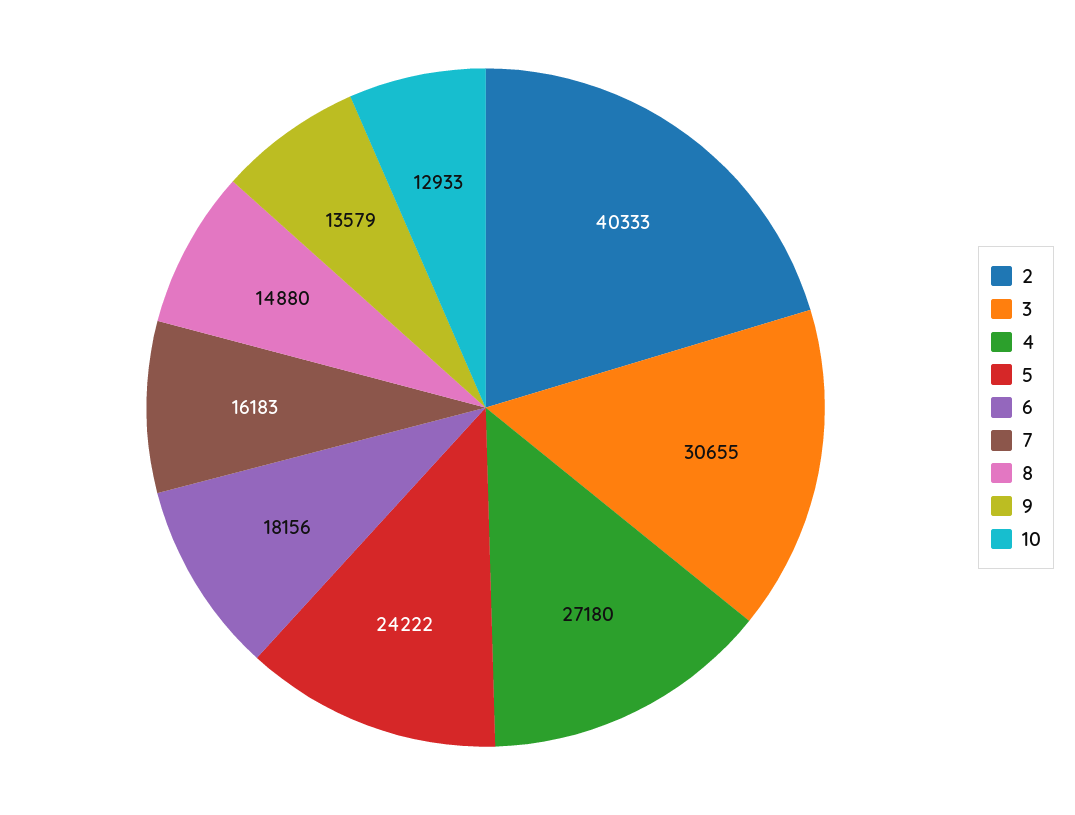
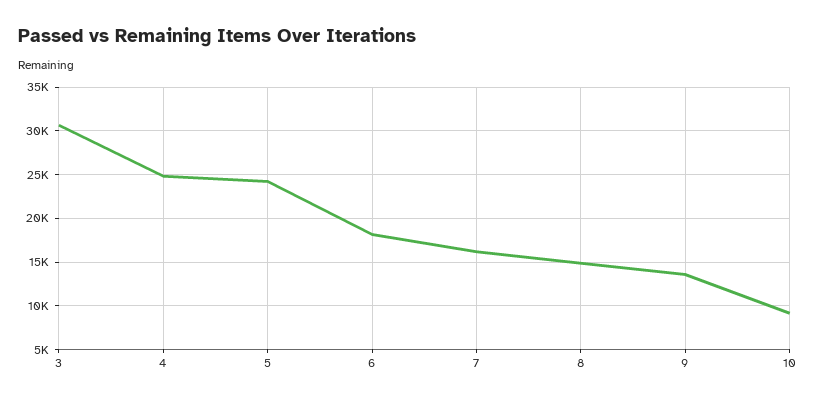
  {
-   "2": 40333,
    "3": 30655,
-   "4": 27180,
+   "4": 25000,
    "5": 24222,
    "6": 18156,
    "7": 16183,
    "8": 14880,
    "9": 13579,
-   "10": 12933
+   "10": 9000
  }

